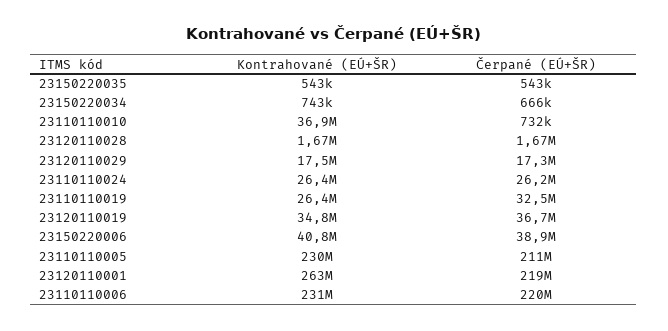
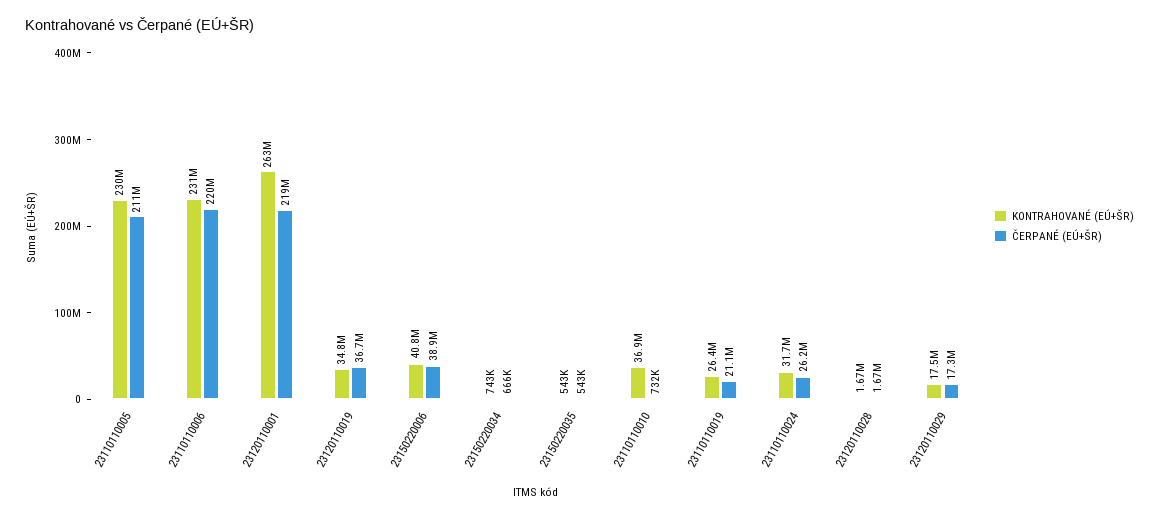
  {
    "Kontrahované (EÚ+ŠR)": {
      "23150220035": 543000,
      "23150220034": 743000,
      "23110110010": 36900000,
      "23120110028": 1670000,
      "23120110029": 17500000,
-     "23110110024": 26400000,
+     "23110110024": 31700000,
      "23110110019": 26400000,
      "23120110019": 34800000,
      "23150220006": 40800000,
      "23110110005": 230000000,
      "23120110001": 263000000,
      "23110110006": 231000000
    },
    "Čerpané (EÚ+ŠR)": {
      "23150220035": 543000,
      "23150220034": 666000,
      "23110110010": 732000,
      "23120110028": 1670000,
      "23120110029": 17300000,
      "23110110024": 26200000,
-     "23110110019": 32500000,
+     "23110110019": 21100000,
      "23120110019": 36700000,
      "23150220006": 38900000,
      "23110110005": 211000000,
      "23120110001": 219000000,
      "23110110006": 220000000
    }
  }

